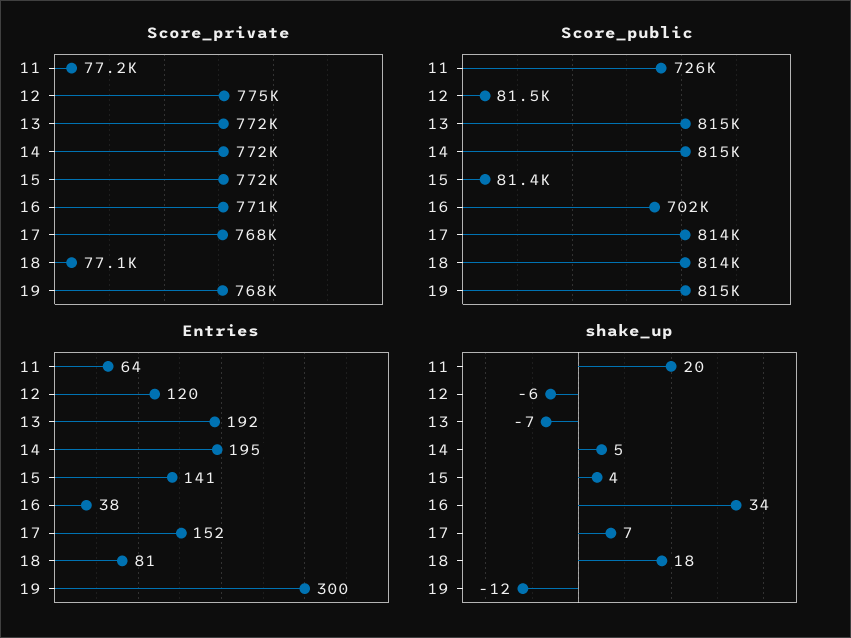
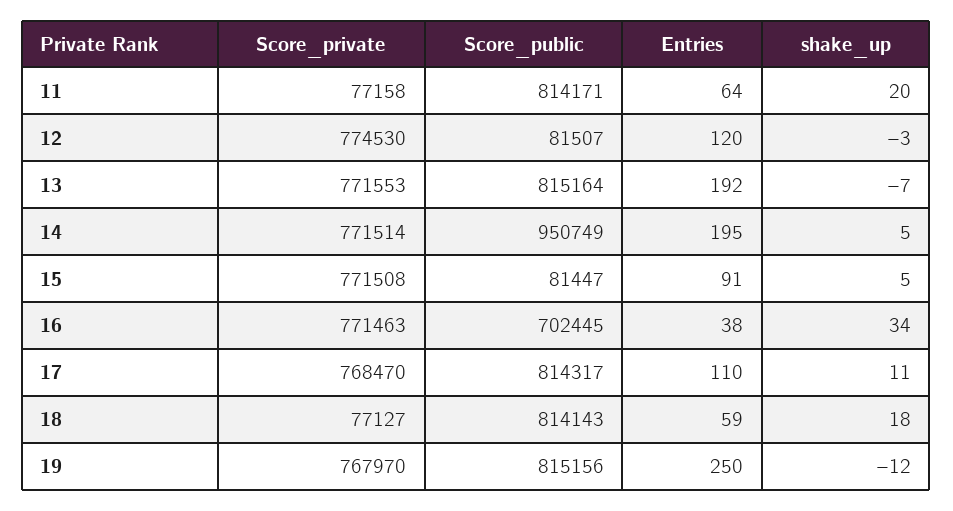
  {
    "Score_private": {
      "11": 77158,
      "12": 774530,
      "13": 771553,
      "14": 771514,
      "15": 771508,
      "16": 771463,
      "17": 768470,
      "18": 77127,
      "19": 767970
    },
    "Score_public": {
-     "11": 726000,
+     "11": 814171,
      "12": 81507,
      "13": 815164,
-     "14": 815000,
+     "14": 950749,
      "15": 81447,
      "16": 702445,
      "17": 814317,
      "18": 814143,
      "19": 815156
    },
    "Entries": {
      "11": 64,
      "12": 120,
      "13": 192,
      "14": 195,
-     "15": 141,
+     "15": 91,
      "16": 38,
-     "17": 152,
+     "17": 110,
-     "18": 81,
+     "18": 59,
-     "19": 300
+     "19": 250
    },
    "shake_up": {
      "11": 20,
-     "12": -6,
+     "12": -3,
      "13": -7,
      "14": 5,
-     "15": 4,
+     "15": 5,
      "16": 34,
-     "17": 7,
+     "17": 11,
      "18": 18,
      "19": -12
    }
  }

